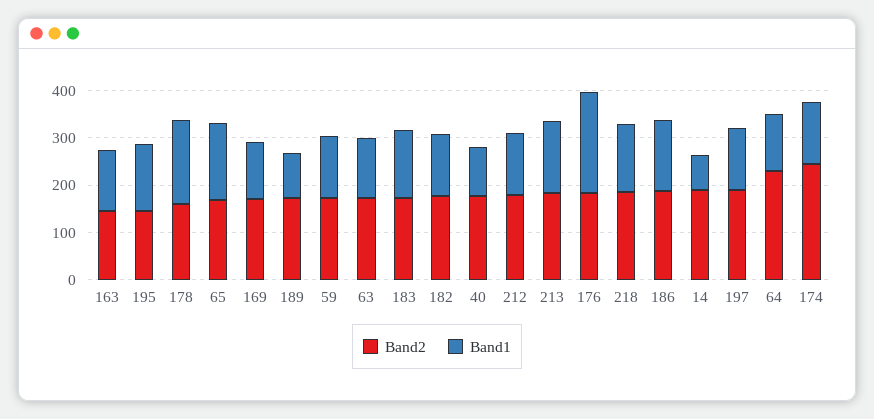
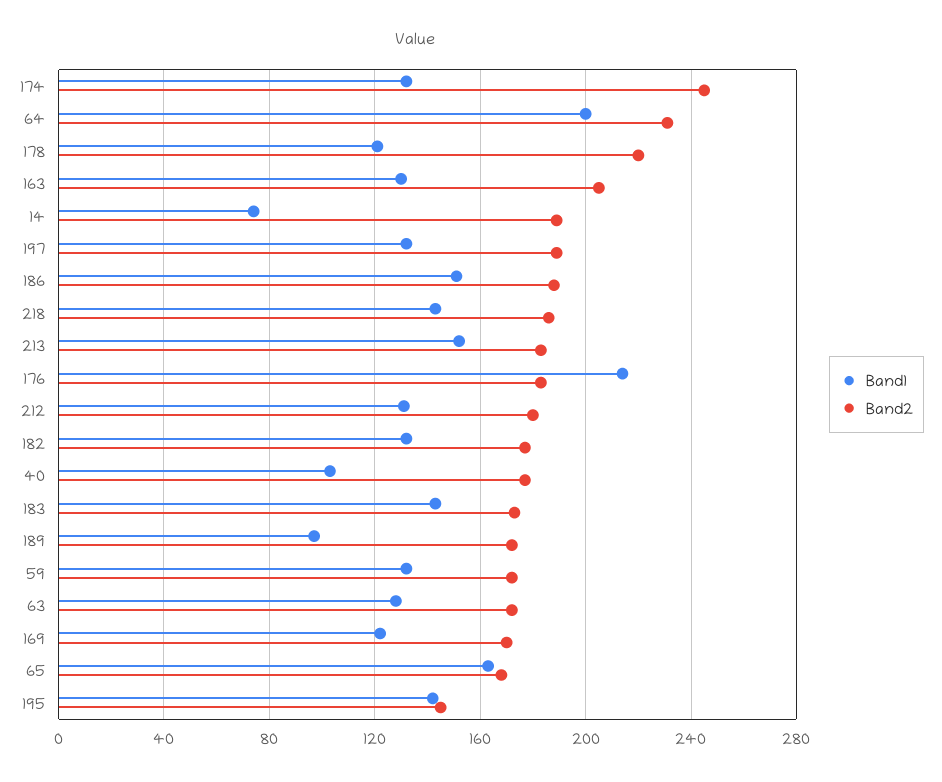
  {
    "Band2": {
-     "163": 140,
+     "163": 205,
      "195": 145,
-     "178": 160,
+     "178": 220,
      "65": 170,
      "169": 170,
      "189": 170,
      "59": 170,
      "63": 170,
      "183": 175,
      "182": 175,
      "40": 175,
      "212": 180,
      "213": 185,
      "176": 185,
      "218": 185,
      "186": 190,
      "14": 190,
      "197": 190,
      "64": 230,
      "174": 245
    },
    "Band1": {
      "163": 130,
      "195": 140,
-     "178": 180,
+     "178": 120,
      "65": 165,
      "169": 120,
      "189": 95,
      "59": 130,
      "63": 130,
      "183": 145,
      "182": 130,
      "40": 105,
      "212": 130,
      "213": 150,
      "176": 215,
      "218": 145,
      "186": 150,
      "14": 75,
      "197": 130,
-     "64": 120,
+     "64": 200,
      "174": 130
    }
  }

